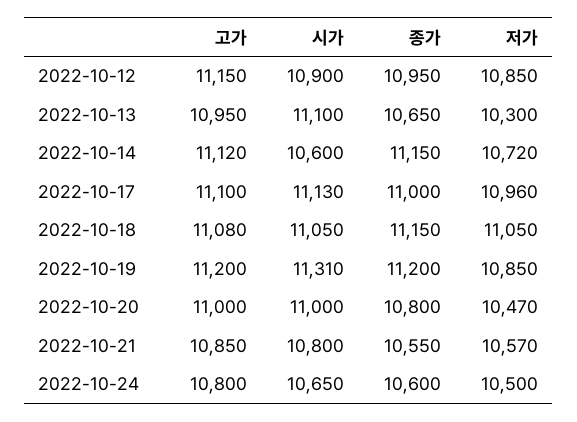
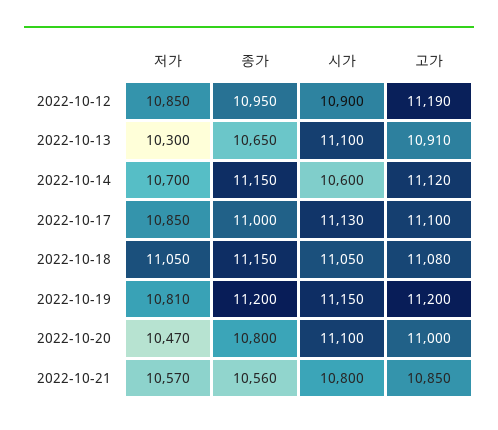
  {
    "고가": {
-     "2022-10-12": 11150,
+     "2022-10-12": 11190,
-     "2022-10-13": 10950,
+     "2022-10-13": 10910,
      "2022-10-14": 11120,
      "2022-10-17": 11100,
      "2022-10-18": 11080,
      "2022-10-19": 11200,
      "2022-10-20": 11000,
-     "2022-10-21": 10850,
+     "2022-10-21": 10850
-     "2022-10-24": 10800
    },
    "시가": {
      "2022-10-12": 10900,
      "2022-10-13": 11100,
      "2022-10-14": 10600,
      "2022-10-17": 11130,
      "2022-10-18": 11050,
-     "2022-10-19": 11310,
+     "2022-10-19": 11150,
-     "2022-10-20": 11000,
+     "2022-10-20": 11100,
-     "2022-10-21": 10800,
+     "2022-10-21": 10800
-     "2022-10-24": 10650
    },
    "종가": {
      "2022-10-12": 10950,
      "2022-10-13": 10650,
      "2022-10-14": 11150,
      "2022-10-17": 11000,
      "2022-10-18": 11150,
      "2022-10-19": 11200,
      "2022-10-20": 10800,
-     "2022-10-21": 10550,
+     "2022-10-21": 10560
-     "2022-10-24": 10600
    },
    "저가": {
      "2022-10-12": 10850,
      "2022-10-13": 10300,
-     "2022-10-14": 10720,
+     "2022-10-14": 10700,
-     "2022-10-17": 10960,
+     "2022-10-17": 10850,
      "2022-10-18": 11050,
-     "2022-10-19": 10850,
+     "2022-10-19": 10810,
      "2022-10-20": 10470,
-     "2022-10-21": 10570,
+     "2022-10-21": 10570
-     "2022-10-24": 10500
    }
  }

